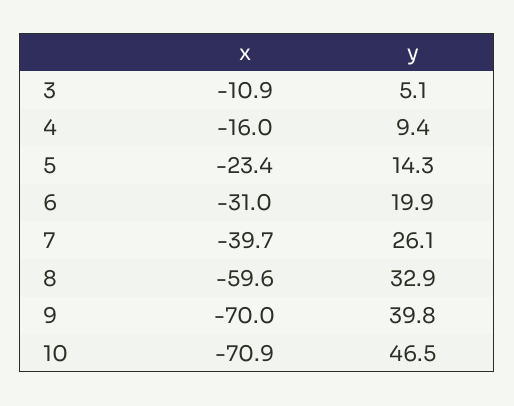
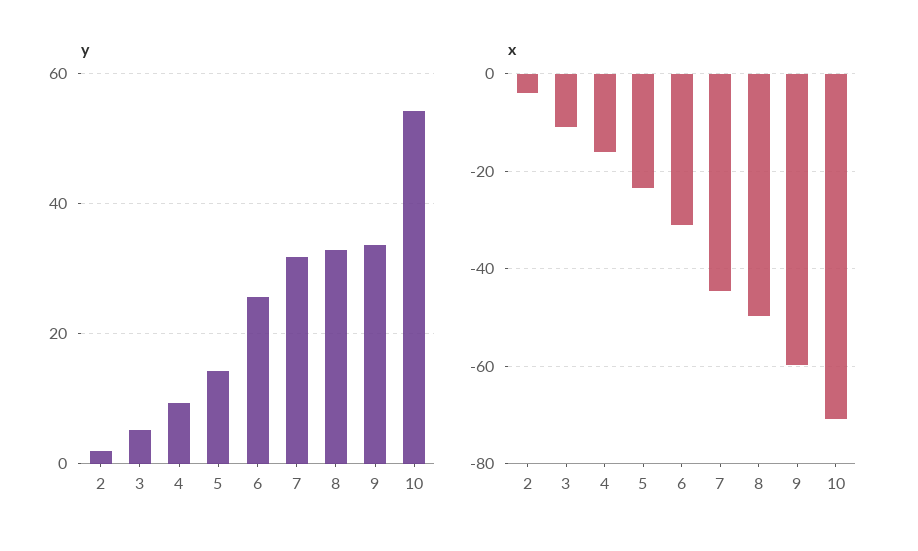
  {
    "x": {
      "3": -10.9,
      "4": -16,
      "5": -23.4,
      "6": -31,
-     "7": -39.7,
+     "7": -44,
-     "8": -59.6,
+     "8": -50,
-     "9": -70,
+     "9": -60,
-     "10": -70.9
+     "10": -70.9,
+     "2": -4
    },
    "y": {
      "3": 5.1,
      "4": 9.4,
      "5": 14.3,
-     "6": 19.9,
+     "6": 26,
-     "7": 26.1,
+     "7": 32,
      "8": 32.9,
-     "9": 39.8,
+     "9": 34,
-     "10": 46.5
+     "10": 54,
+     "2": 2
    }
  }

